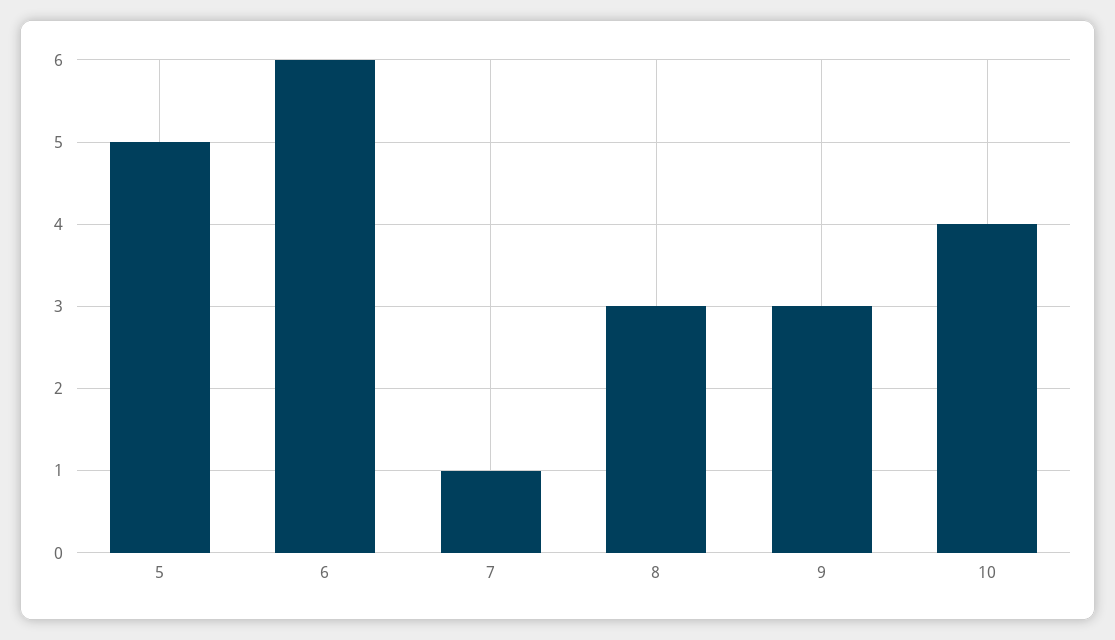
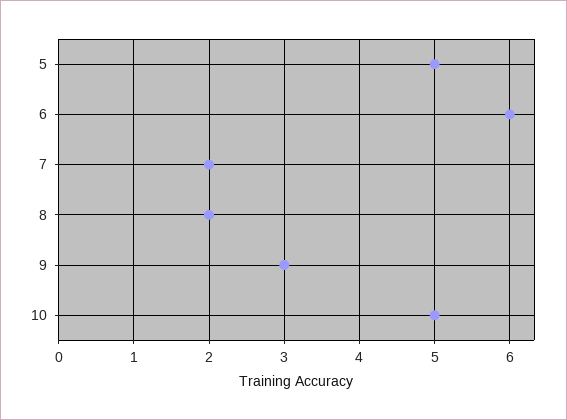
  {
    "5": 5,
    "6": 6,
-   "7": 1,
+   "7": 2,
-   "8": 3,
+   "8": 2,
    "9": 3,
-   "10": 4
+   "10": 5
  }

